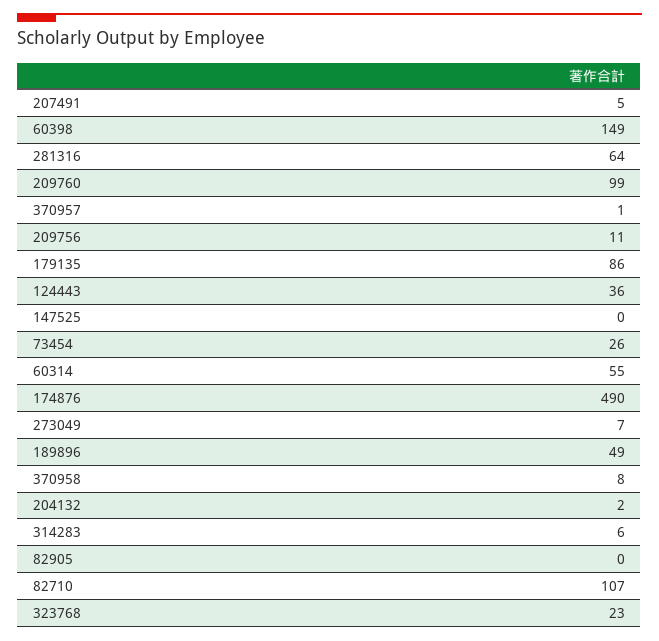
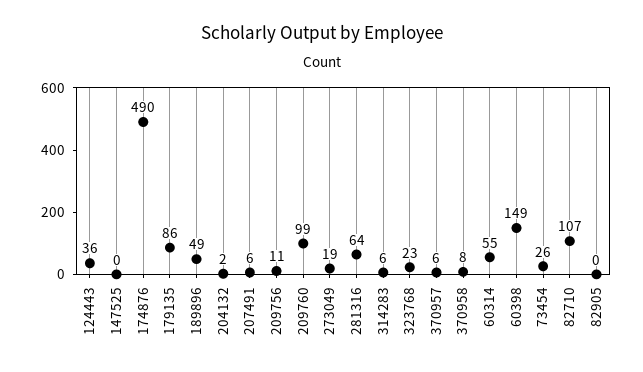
  {
-   "207491": 5,
+   "207491": 6,
    "60398": 149,
    "281316": 64,
    "209760": 99,
-   "370957": 1,
+   "370957": 6,
    "209756": 11,
    "179135": 86,
    "124443": 36,
    "147525": 0,
    "73454": 26,
    "60314": 55,
    "174876": 490,
-   "273049": 7,
+   "273049": 19,
    "189896": 49,
    "370958": 8,
    "204132": 2,
    "314283": 6,
    "82905": 0,
    "82710": 107,
    "323768": 23
  }

